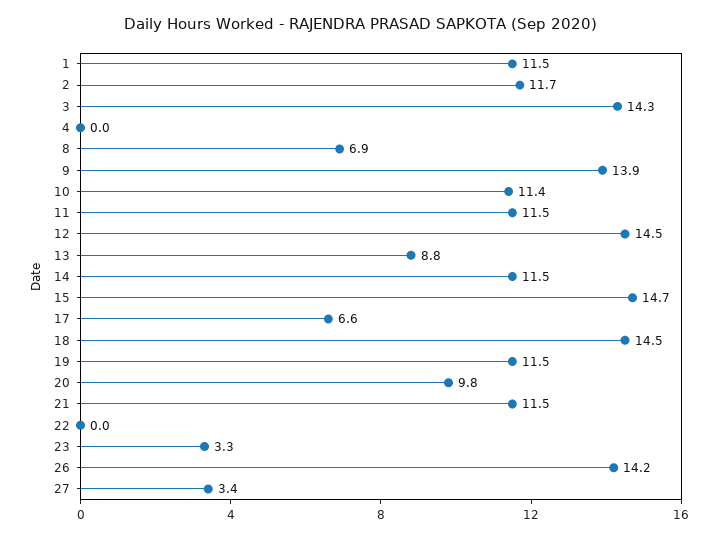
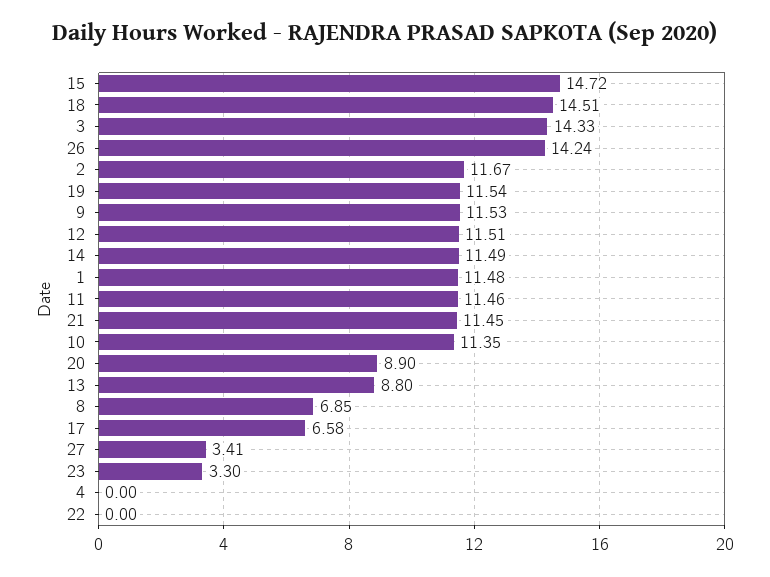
  {
    "1": 11.48,
    "2": 11.67,
    "3": 14.33,
    "4": 0,
    "8": 6.85,
-   "9": 13.9,
+   "9": 11.53,
    "10": 11.35,
    "11": 11.46,
-   "12": 14.5,
+   "12": 11.51,
    "13": 8.8,
    "14": 11.49,
    "15": 14.72,
    "17": 6.58,
    "18": 14.51,
    "19": 11.54,
-   "20": 9.8,
+   "20": 8.9,
    "21": 11.45,
    "22": 0,
    "23": 3.3,
    "26": 14.24,
    "27": 3.41
  }

